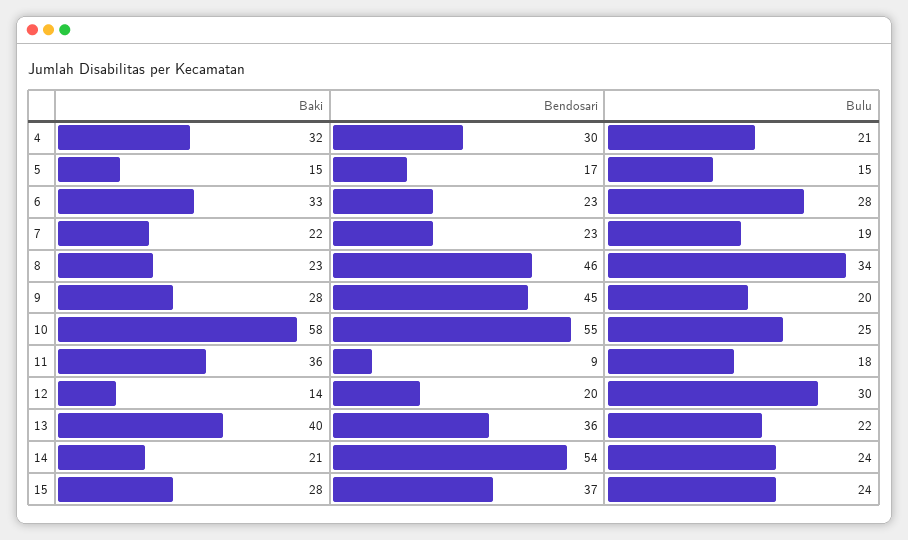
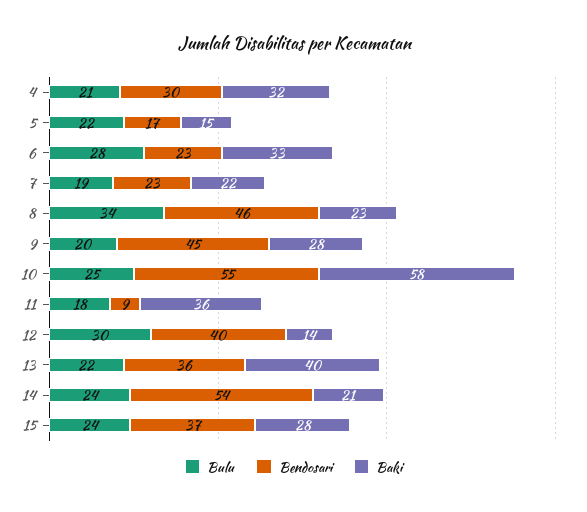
  {
    "Baki": {
      "4": 32,
      "5": 15,
      "6": 33,
      "7": 22,
      "8": 23,
      "9": 28,
      "10": 58,
      "11": 36,
      "12": 14,
      "13": 40,
      "14": 21,
      "15": 28
    },
    "Bendosari": {
      "4": 30,
      "5": 17,
      "6": 23,
      "7": 23,
      "8": 46,
      "9": 45,
      "10": 55,
      "11": 9,
-     "12": 20,
+     "12": 40,
      "13": 36,
      "14": 54,
      "15": 37
    },
    "Bulu": {
      "4": 21,
-     "5": 15,
+     "5": 22,
      "6": 28,
      "7": 19,
      "8": 34,
      "9": 20,
      "10": 25,
      "11": 18,
      "12": 30,
      "13": 22,
      "14": 24,
      "15": 24
    }
  }

